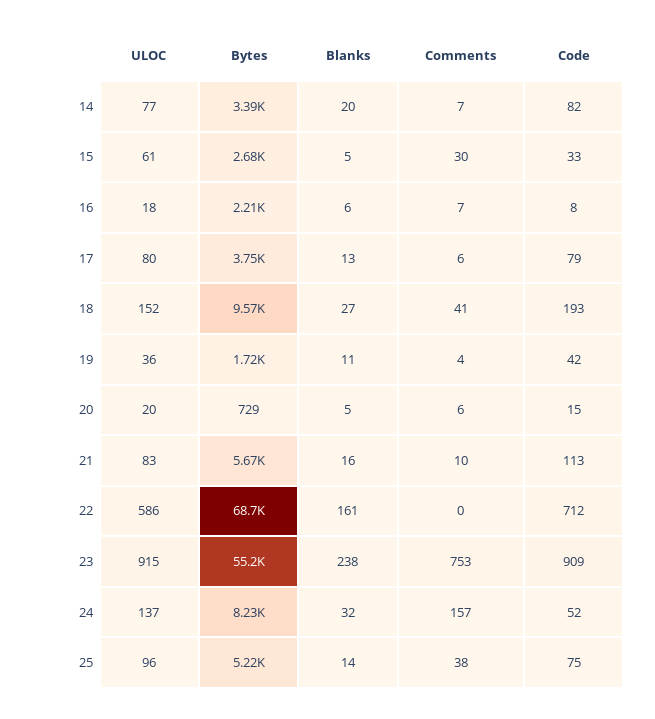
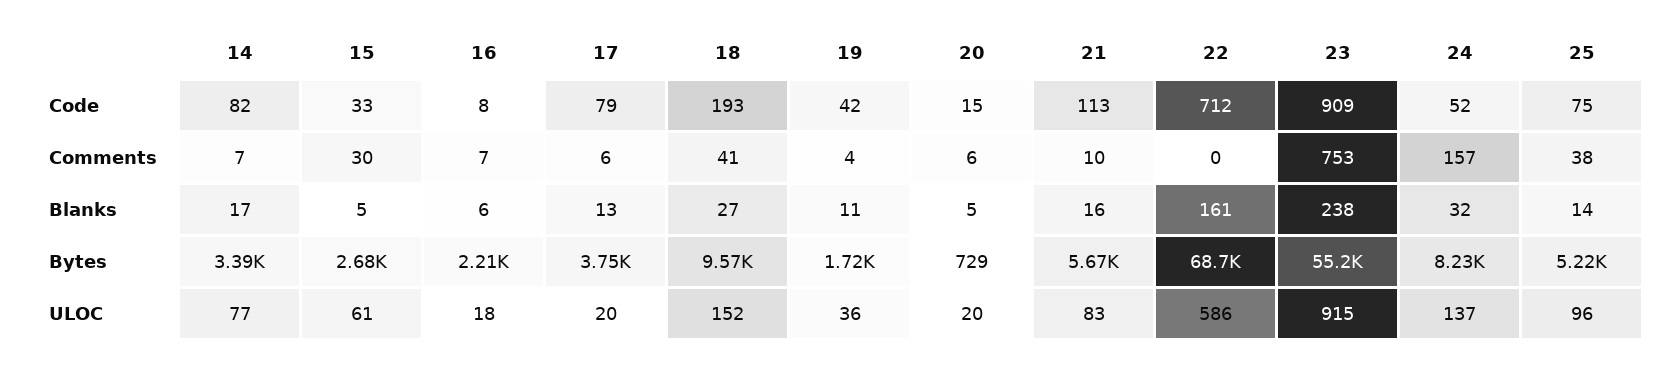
  {
    "ULOC": {
      "14": 77,
      "15": 61,
      "16": 18,
-     "17": 80,
+     "17": 20,
      "18": 152,
      "19": 36,
      "20": 20,
      "21": 83,
      "22": 586,
      "23": 915,
      "24": 137,
      "25": 96
    },
    "Bytes": {
      "14": 3390,
      "15": 2680,
      "16": 2210,
      "17": 3750,
      "18": 9570,
      "19": 1720,
      "20": 729,
      "21": 5670,
      "22": 68700,
      "23": 55200,
      "24": 8230,
      "25": 5220
    },
    "Blanks": {
-     "14": 20,
+     "14": 17,
      "15": 5,
      "16": 6,
      "17": 13,
      "18": 27,
      "19": 11,
      "20": 5,
      "21": 16,
      "22": 161,
      "23": 238,
      "24": 32,
      "25": 14
    },
    "Comments": {
      "14": 7,
      "15": 30,
      "16": 7,
      "17": 6,
      "18": 41,
      "19": 4,
      "20": 6,
      "21": 10,
      "22": 0,
      "23": 753,
      "24": 157,
      "25": 38
    },
    "Code": {
      "14": 82,
      "15": 33,
      "16": 8,
      "17": 79,
      "18": 193,
      "19": 42,
      "20": 15,
      "21": 113,
      "22": 712,
      "23": 909,
      "24": 52,
      "25": 75
    }
  }

